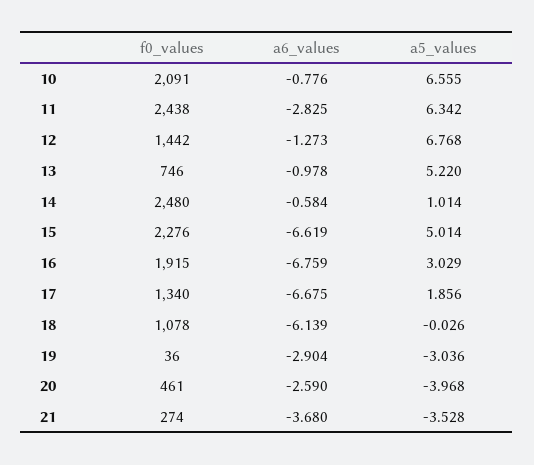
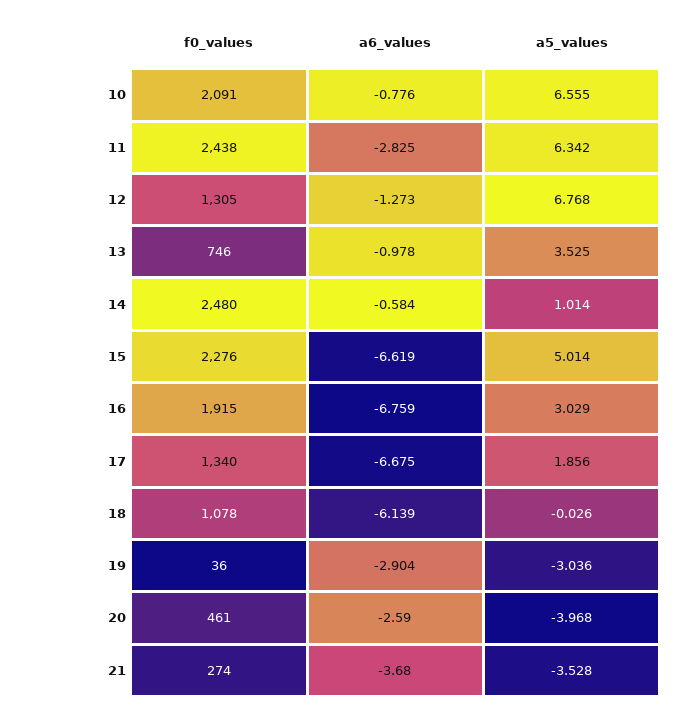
  {
    "f0_values": {
      "10": 2091,
      "11": 2438,
-     "12": 1442,
+     "12": 1305,
      "13": 746,
      "14": 2480,
      "15": 2276,
      "16": 1915,
      "17": 1340,
      "18": 1078,
      "19": 36,
      "20": 461,
      "21": 274
    },
    "a6_values": {
      "10": -0.776,
      "11": -2.825,
      "12": -1.273,
      "13": -0.978,
      "14": -0.584,
      "15": -6.619,
      "16": -6.759,
      "17": -6.675,
      "18": -6.139,
      "19": -2.904,
      "20": -2.59,
      "21": -3.68
    },
    "a5_values": {
      "10": 6.555,
      "11": 6.342,
      "12": 6.768,
-     "13": 5.22,
+     "13": 3.525,
      "14": 1.014,
      "15": 5.014,
      "16": 3.029,
      "17": 1.856,
      "18": -0.026,
      "19": -3.036,
      "20": -3.968,
      "21": -3.528
    }
  }

